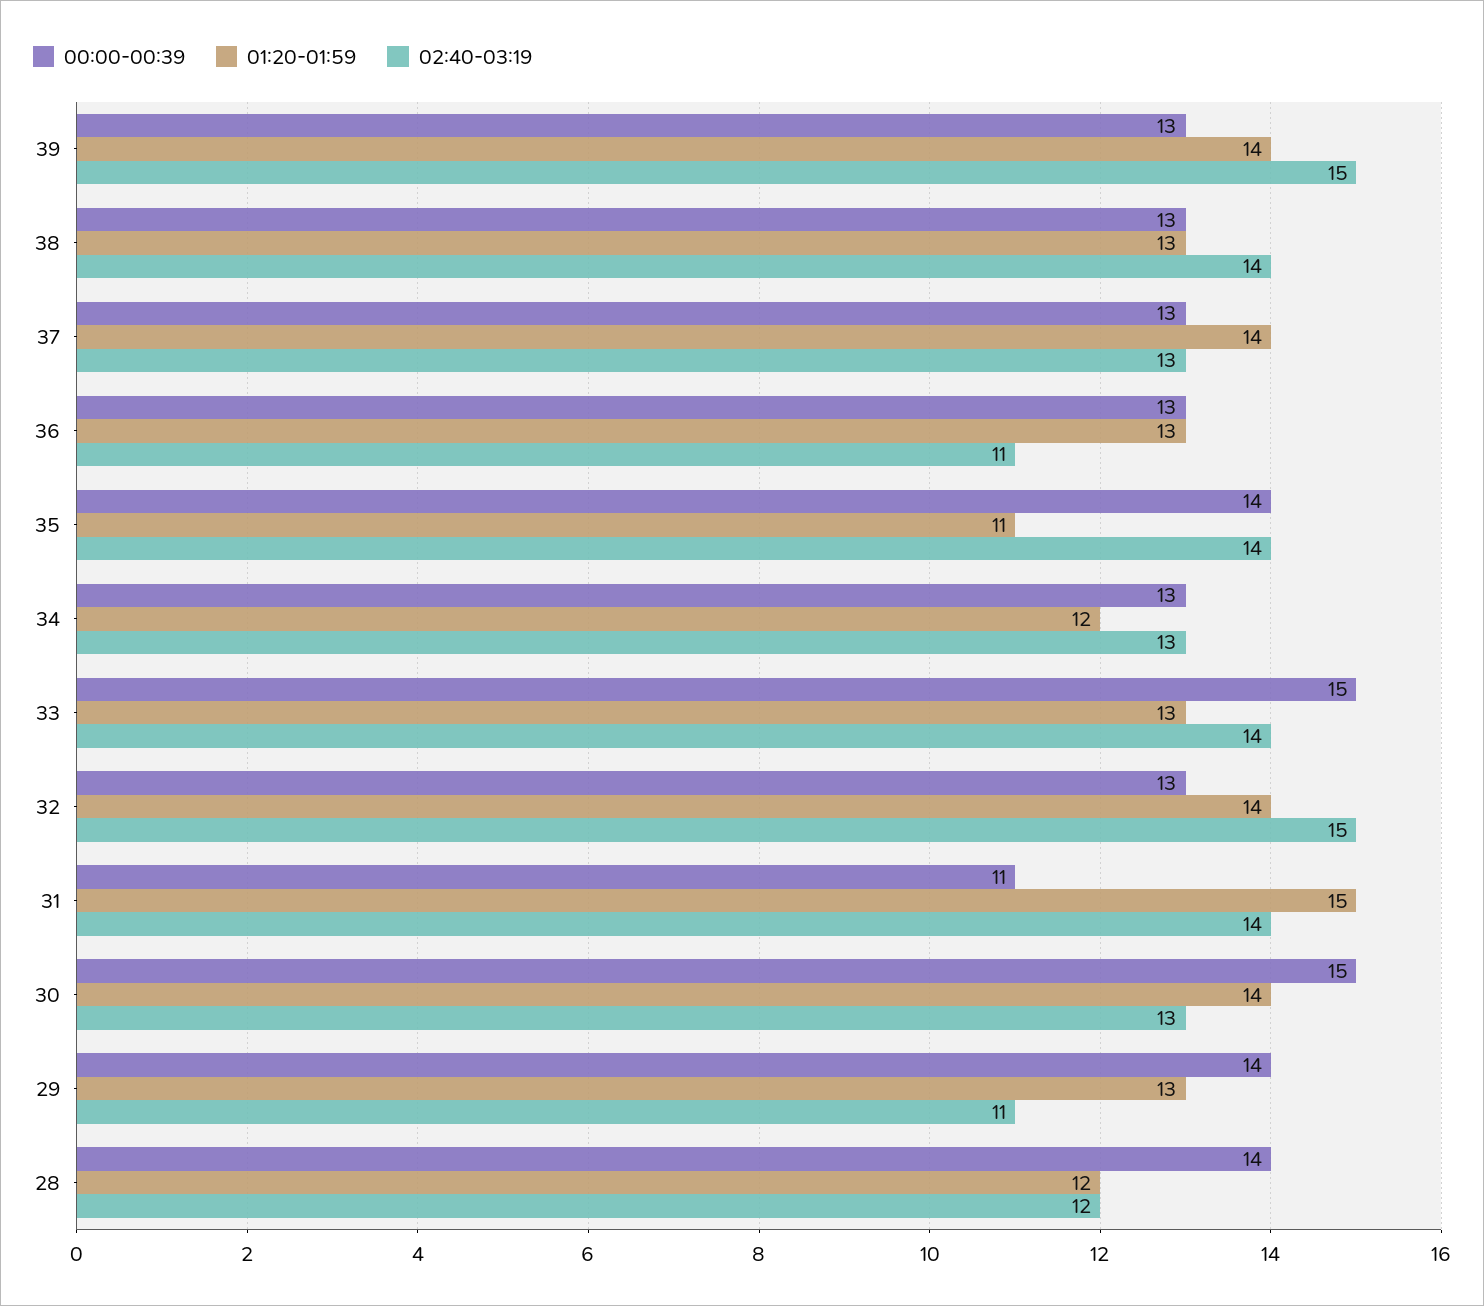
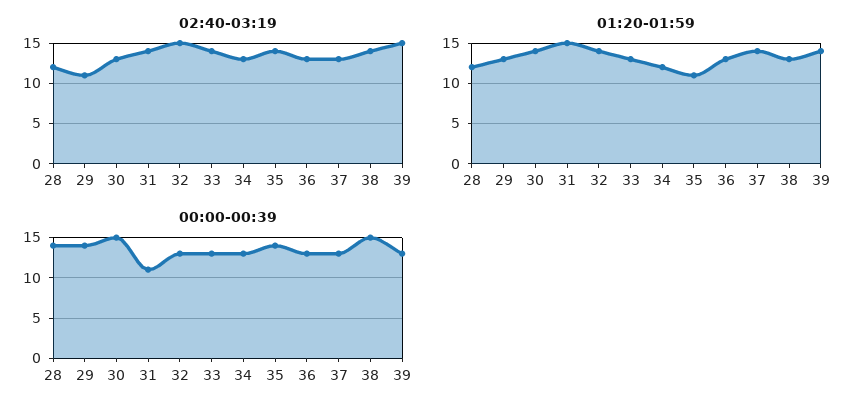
  {
    "00:00-00:39": {
      "39": 13,
-     "38": 13,
+     "38": 15,
      "37": 13,
      "36": 13,
      "35": 14,
      "34": 13,
-     "33": 15,
+     "33": 13,
      "32": 13,
      "31": 11,
      "30": 15,
      "29": 14,
      "28": 14
    },
    "01:20-01:59": {
      "39": 14,
      "38": 13,
      "37": 14,
      "36": 13,
      "35": 11,
      "34": 12,
      "33": 13,
      "32": 14,
      "31": 15,
      "30": 14,
      "29": 13,
      "28": 12
    },
    "02:40-03:19": {
      "39": 15,
      "38": 14,
      "37": 13,
-     "36": 11,
+     "36": 13,
      "35": 14,
      "34": 13,
      "33": 14,
      "32": 15,
      "31": 14,
      "30": 13,
      "29": 11,
      "28": 12
    }
  }

